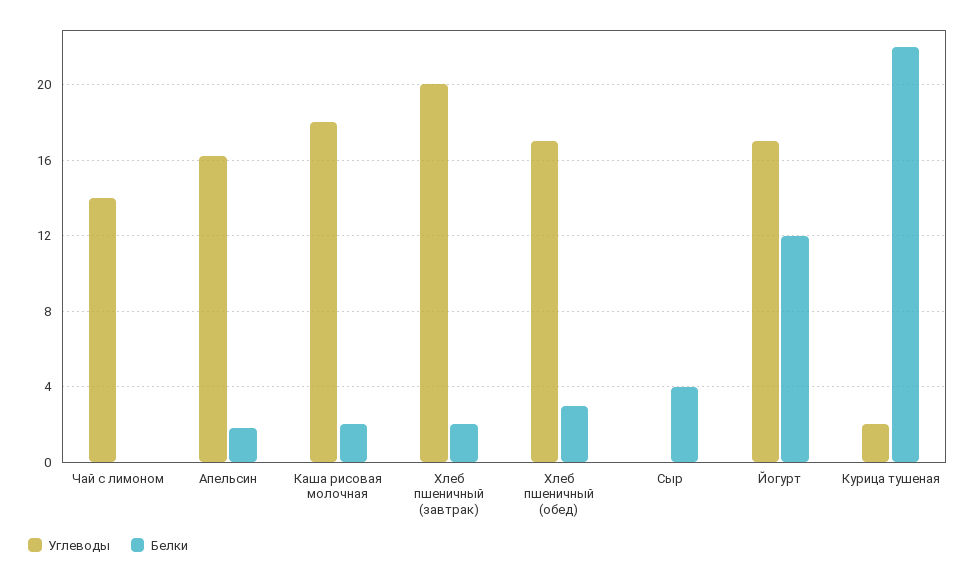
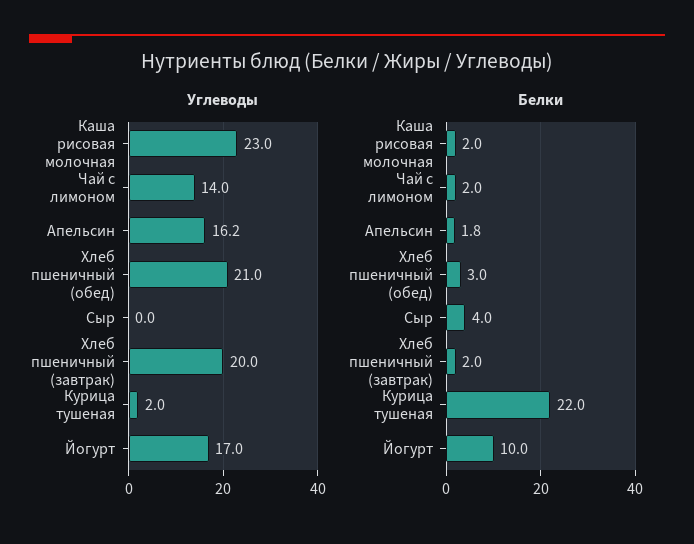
  {
    "Углеводы": {
      "Чай с лимоном": 14,
      "Апельсин": 16.2,
-     "Каша рисовая молочная": 18,
+     "Каша рисовая молочная": 23,
      "Хлеб пшеничный (завтрак)": 20,
-     "Хлеб пшеничный (обед)": 17,
+     "Хлеб пшеничный (обед)": 21,
      "Сыр": 0,
      "Йогурт": 17,
      "Курица тушеная": 2
    },
    "Белки": {
-     "Чай с лимоном": 0,
+     "Чай с лимоном": 2,
      "Апельсин": 1.8,
      "Каша рисовая молочная": 2,
      "Хлеб пшеничный (завтрак)": 2,
      "Хлеб пшеничный (обед)": 3,
      "Сыр": 4,
-     "Йогурт": 12,
+     "Йогурт": 10,
      "Курица тушеная": 22
    }
  }

